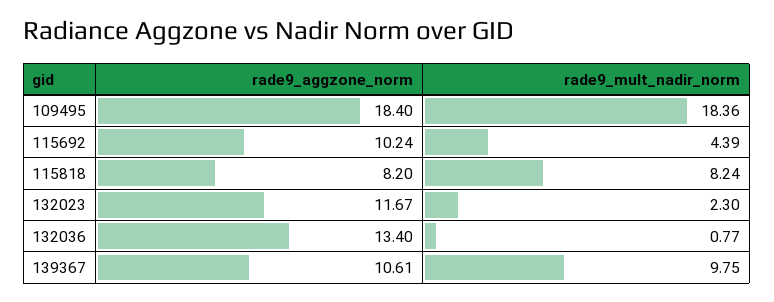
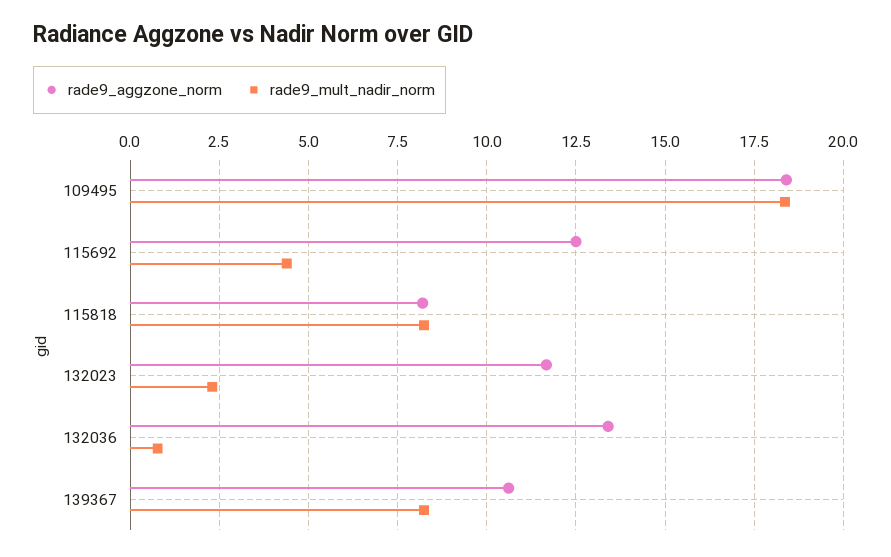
  {
    "rade9_aggzone_norm": {
      "109495": 18.4,
-     "115692": 10.24,
+     "115692": 12.5,
      "115818": 8.2,
      "132023": 11.67,
      "132036": 13.4,
      "139367": 10.61
    },
    "rade9_mult_nadir_norm": {
      "109495": 18.36,
      "115692": 4.39,
      "115818": 8.24,
      "132023": 2.3,
      "132036": 0.77,
-     "139367": 9.75
+     "139367": 8.25
    }
  }

